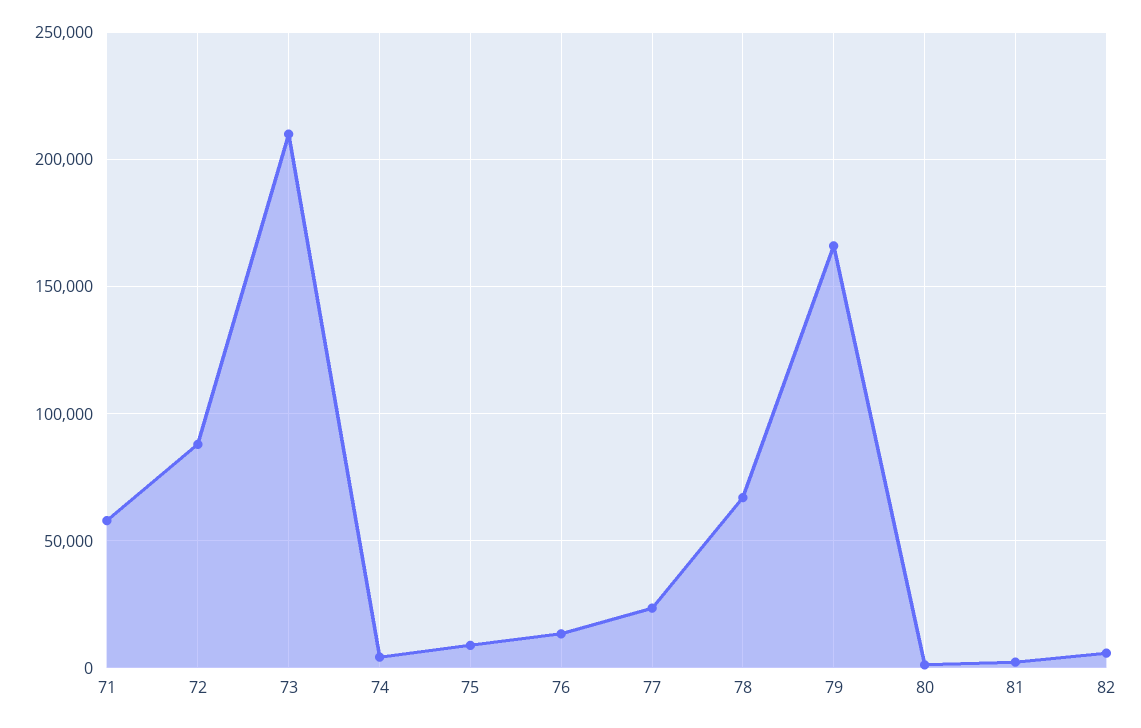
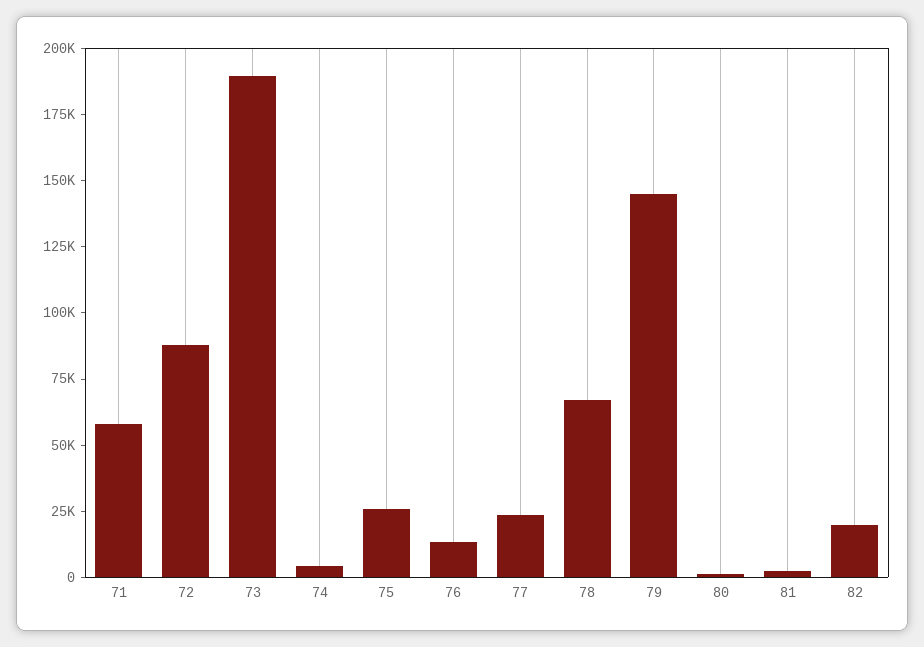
  {
    "71": 60000,
    "72": 90000,
-   "73": 210000,
+   "73": 190000,
    "74": 5000,
-   "75": 10000,
+   "75": 25000,
    "76": 15000,
    "77": 25000,
    "78": 65000,
-   "79": 165000,
+   "79": 145000,
    "80": 0,
    "81": 0,
-   "82": 5000
+   "82": 20000
  }

